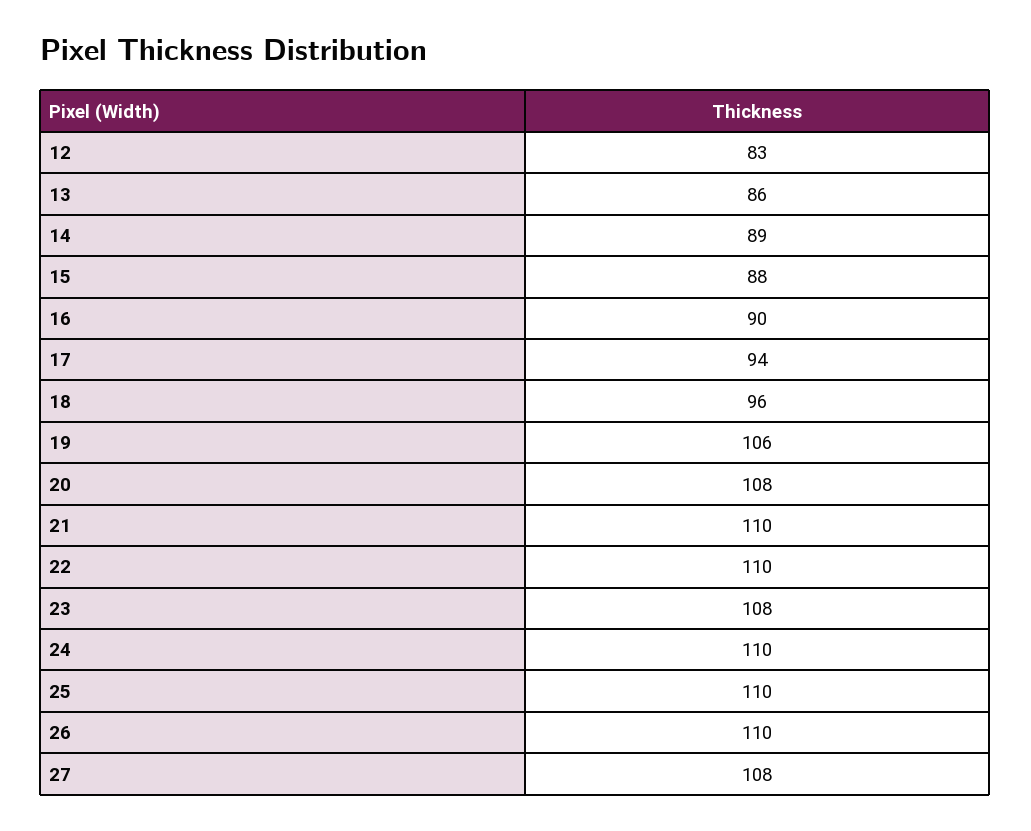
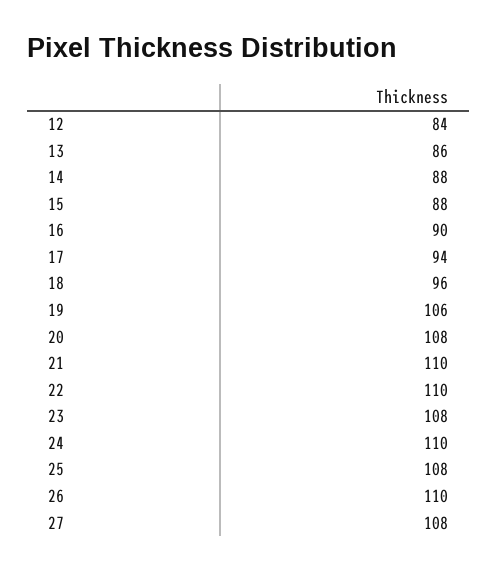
  {
-   "12": 83,
+   "12": 84,
    "13": 86,
-   "14": 89,
+   "14": 88,
    "15": 88,
    "16": 90,
    "17": 94,
    "18": 96,
    "19": 106,
    "20": 108,
    "21": 110,
    "22": 110,
    "23": 108,
    "24": 110,
-   "25": 110,
+   "25": 108,
    "26": 110,
    "27": 108
  }

